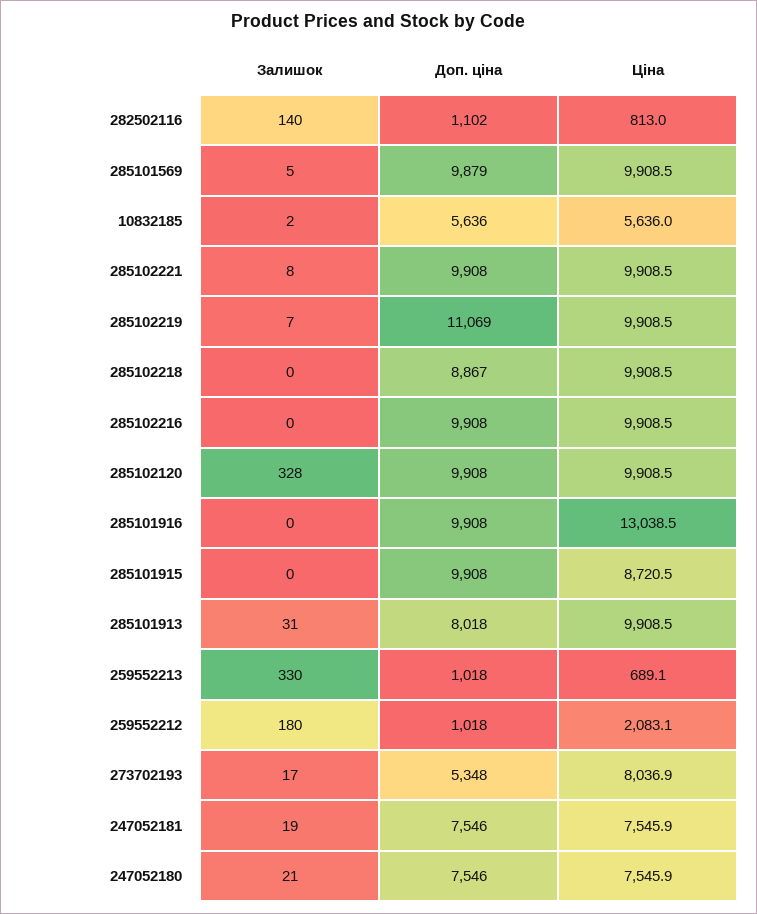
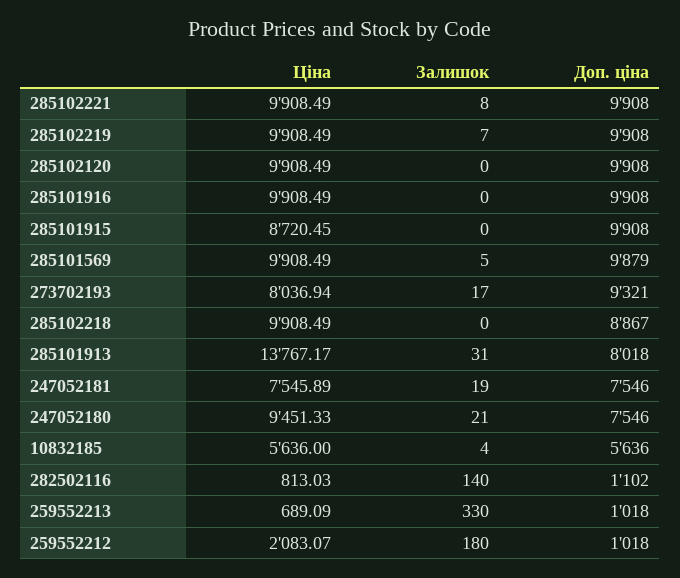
  {
    "Залишок": {
      "282502116": 140,
      "285101569": 5,
-     "10832185": 2,
+     "10832185": 4,
      "285102221": 8,
      "285102219": 7,
      "285102218": 0,
-     "285102216": 0,
-     "285102120": 328,
+     "285102120": 0,
      "285101916": 0,
      "285101915": 0,
      "285101913": 31,
      "259552213": 330,
      "259552212": 180,
      "273702193": 17,
      "247052181": 19,
      "247052180": 21
    },
    "Доп. ціна": {
      "282502116": 1102,
      "285101569": 9879,
      "10832185": 5636,
      "285102221": 9908,
-     "285102219": 11069,
+     "285102219": 9908,
      "285102218": 8867,
-     "285102216": 9908,
      "285102120": 9908,
      "285101916": 9908,
      "285101915": 9908,
      "285101913": 8018,
      "259552213": 1018,
      "259552212": 1018,
-     "273702193": 5348,
+     "273702193": 9321,
      "247052181": 7546,
      "247052180": 7546
    },
    "Ціна": {
      "282502116": 813.03,
      "285101569": 9908.49,
      "10832185": 5636,
      "285102221": 9908.49,
      "285102219": 9908.49,
      "285102218": 9908.49,
-     "285102216": 9908.5,
      "285102120": 9908.49,
-     "285101916": 13038.5,
+     "285101916": 9908.49,
      "285101915": 8720.45,
-     "285101913": 9908.5,
+     "285101913": 13767.17,
      "259552213": 689.09,
      "259552212": 2083.07,
      "273702193": 8036.94,
      "247052181": 7545.89,
-     "247052180": 7545.9
+     "247052180": 9451.33
    }
  }

